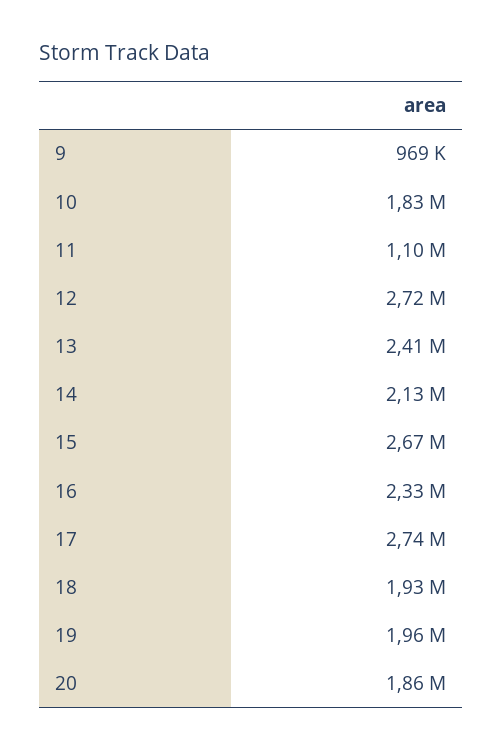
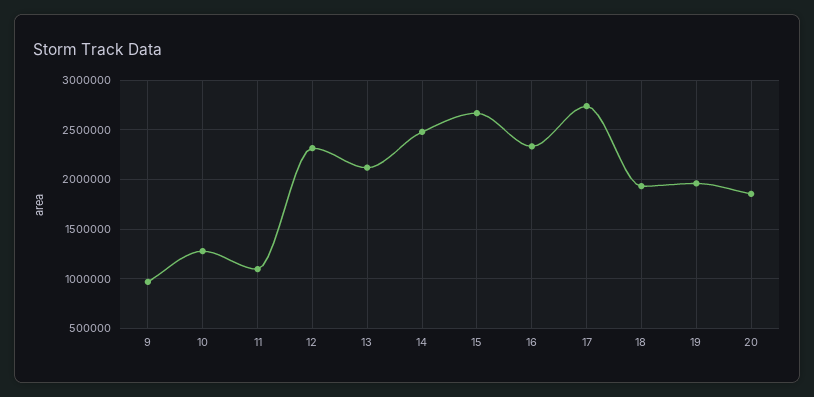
  {
    "9": 969000,
-   "10": 1830000,
+   "10": 1300000,
    "11": 1100000,
-   "12": 2720000,
+   "12": 2300000,
-   "13": 2410000,
+   "13": 2100000,
-   "14": 2130000,
+   "14": 2500000,
    "15": 2670000,
    "16": 2330000,
    "17": 2740000,
    "18": 1930000,
    "19": 1960000,
    "20": 1860000
  }

